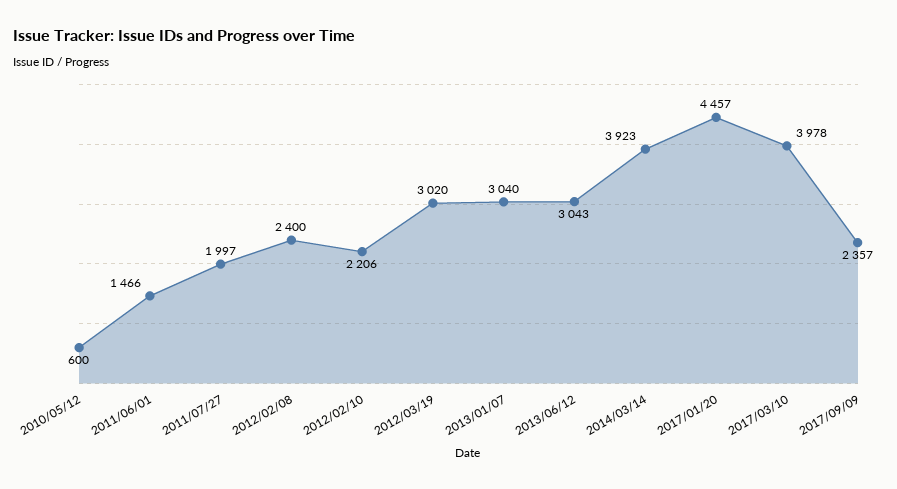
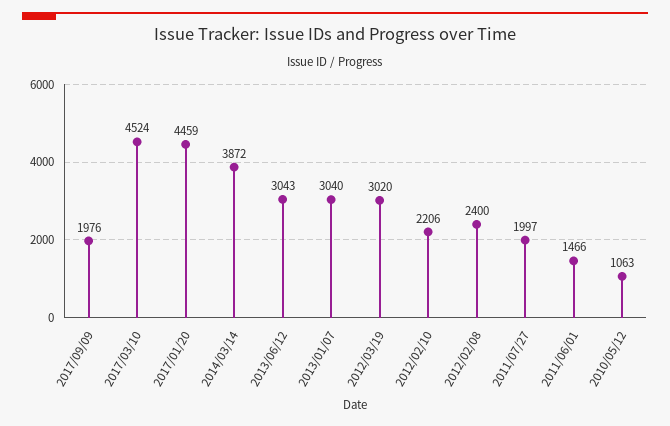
  {
-   "2010/05/12": 600,
+   "2010/05/12": 1063,
    "2011/06/01": 1466,
    "2011/07/27": 1997,
    "2012/02/08": 2400,
    "2012/02/10": 2206,
    "2012/03/19": 3020,
    "2013/01/07": 3040,
    "2013/06/12": 3043,
-   "2014/03/14": 3923,
+   "2014/03/14": 3872,
-   "2017/01/20": 4457,
+   "2017/01/20": 4459,
-   "2017/03/10": 3978,
+   "2017/03/10": 4524,
-   "2017/09/09": 2357
+   "2017/09/09": 1976
  }

